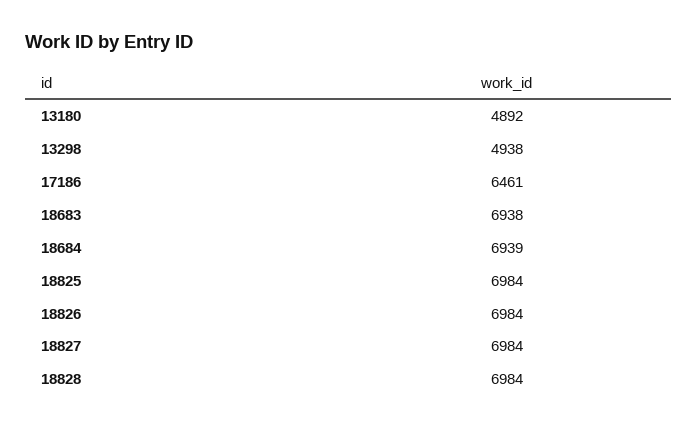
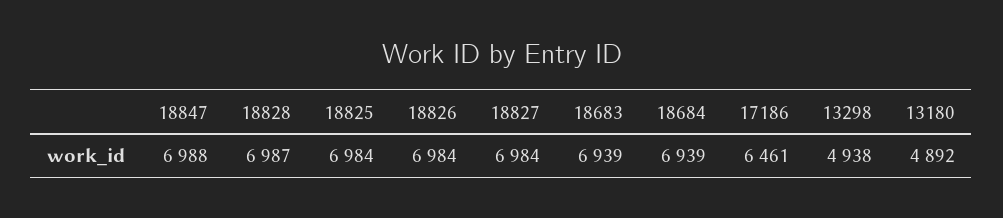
  {
    "13180": 4892,
    "13298": 4938,
    "17186": 6461,
-   "18683": 6938,
+   "18683": 6939,
    "18684": 6939,
    "18825": 6984,
    "18826": 6984,
    "18827": 6984,
-   "18828": 6984
+   "18828": 6987,
+   "18847": 6988
  }

